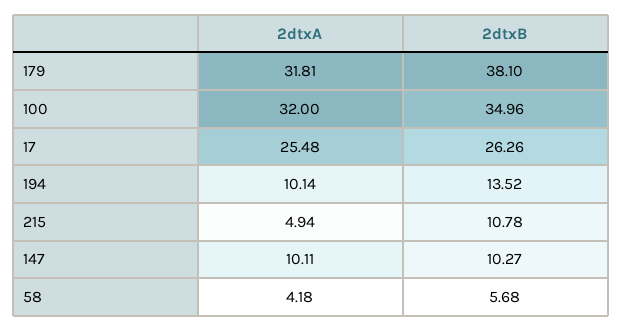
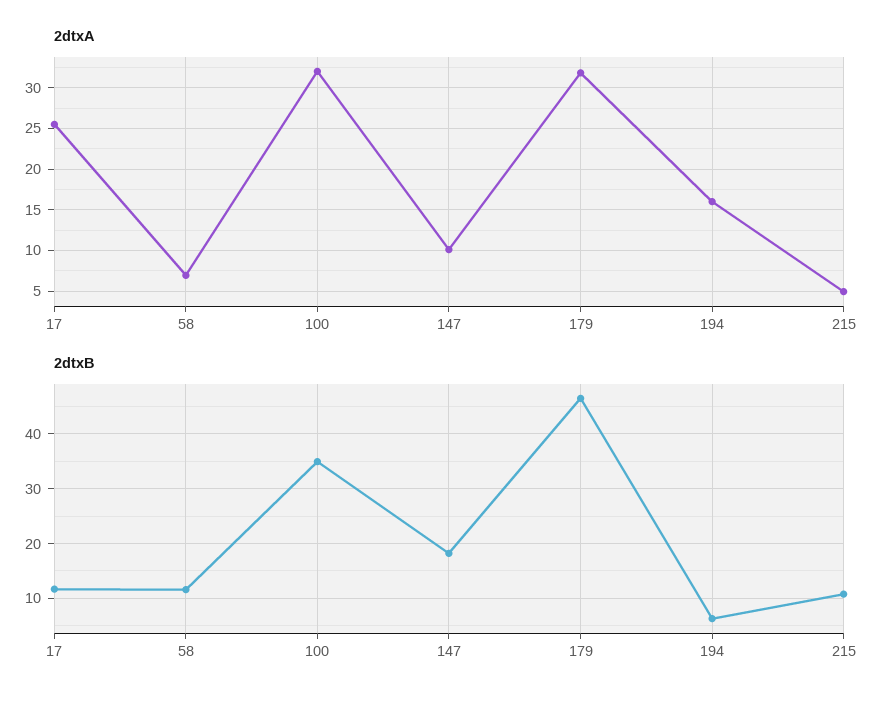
  {
    "2dtxA": {
      "179": 31.81,
      "100": 32,
      "17": 25.48,
-     "194": 10.14,
+     "194": 16,
      "215": 4.94,
      "147": 10.11,
-     "58": 4.18
+     "58": 7
    },
    "2dtxB": {
-     "179": 38.1,
+     "179": 46,
      "100": 34.96,
-     "17": 26.26,
+     "17": 12,
-     "194": 13.52,
+     "194": 6,
      "215": 10.78,
-     "147": 10.27,
+     "147": 18,
-     "58": 5.68
+     "58": 12
    }
  }

